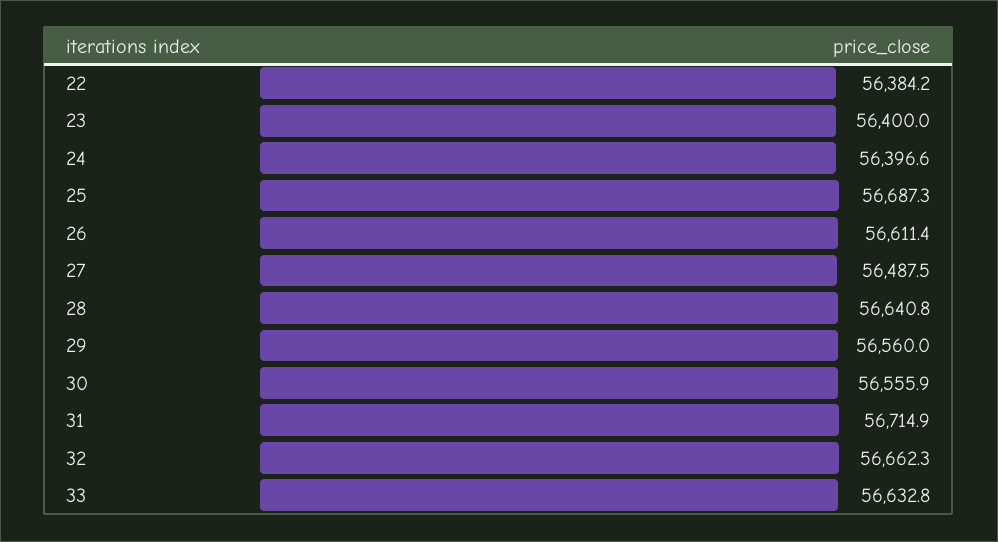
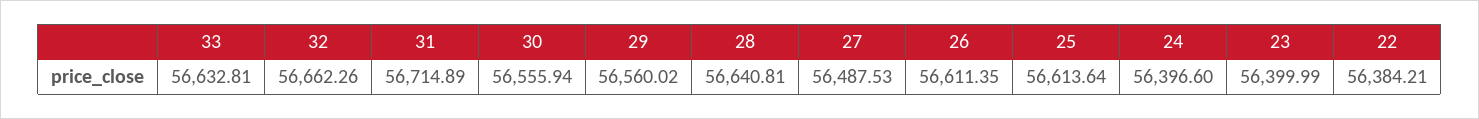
  {
    "22": 56384.21,
    "23": 56399.99,
    "24": 56396.6,
-   "25": 56687.3,
+   "25": 56613.64,
    "26": 56611.35,
    "27": 56487.53,
    "28": 56640.81,
    "29": 56560.02,
    "30": 56555.94,
    "31": 56714.89,
    "32": 56662.26,
    "33": 56632.81
  }

